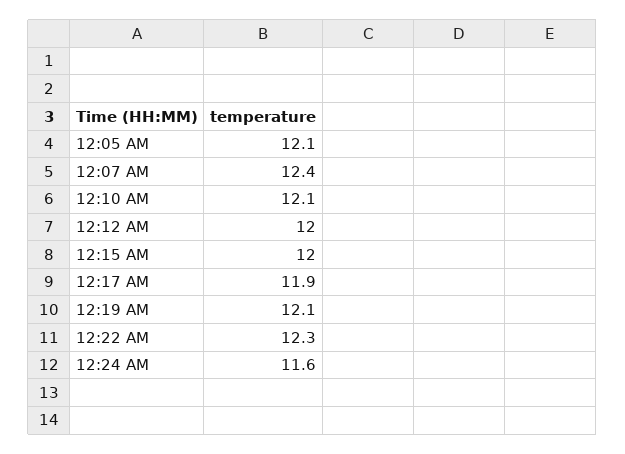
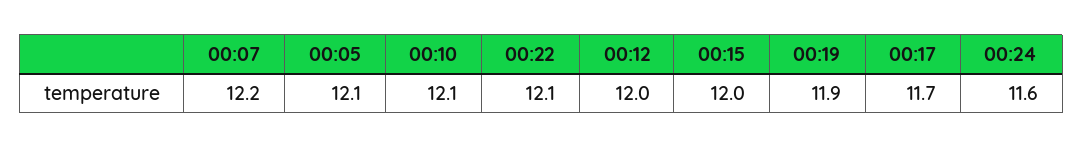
  {
    "12:05 AM": 12.1,
-   "12:07 AM": 12.4,
+   "12:07 AM": 12.2,
    "12:10 AM": 12.1,
    "12:12 AM": 12,
    "12:15 AM": 12,
-   "12:17 AM": 11.9,
+   "12:17 AM": 11.7,
-   "12:19 AM": 12.1,
+   "12:19 AM": 11.9,
-   "12:22 AM": 12.3,
+   "12:22 AM": 12.1,
    "12:24 AM": 11.6
  }

